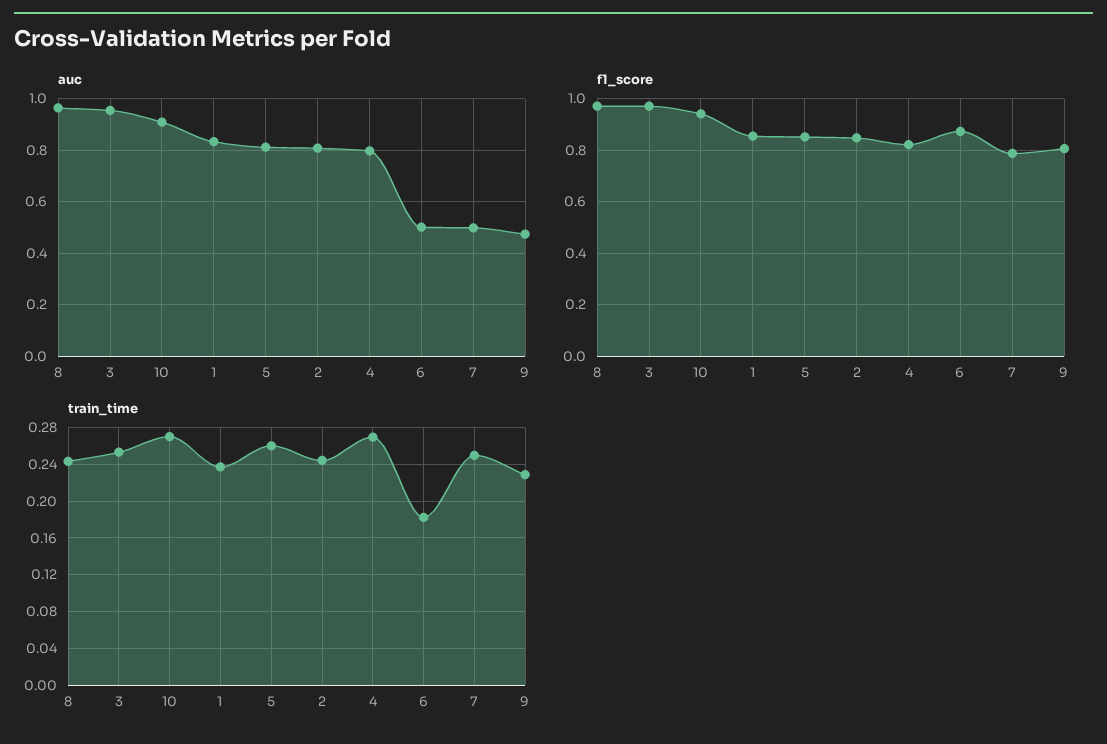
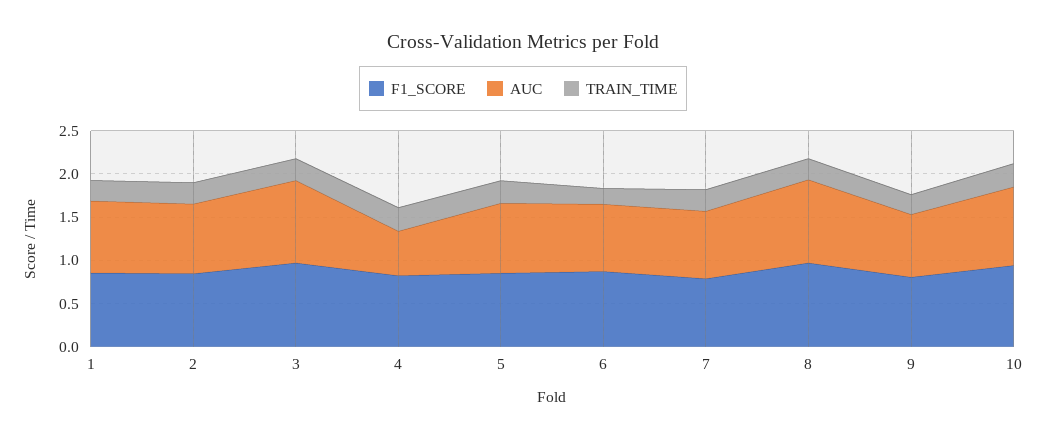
  {
    "auc": {
      "8": 0.975,
      "3": 0.95,
      "10": 0.9,
      "1": 0.825,
      "5": 0.8,
      "2": 0.8,
-     "4": 0.8,
+     "4": 0.5,
-     "6": 0.5,
+     "6": 0.8,
-     "7": 0.5,
+     "7": 0.8,
-     "9": 0.475
+     "9": 0.7
    },
    "f1_score": {
      "8": 0.975,
      "3": 0.975,
      "10": 0.95,
      "1": 0.85,
      "5": 0.85,
      "2": 0.85,
      "4": 0.825,
      "6": 0.875,
      "7": 0.8,
      "9": 0.8
    },
    "train_time": {
      "8": 0.24,
      "3": 0.25,
      "10": 0.27,
      "1": 0.24,
      "5": 0.26,
      "2": 0.24,
      "4": 0.27,
      "6": 0.18,
      "7": 0.25,
      "9": 0.23
    }
  }

